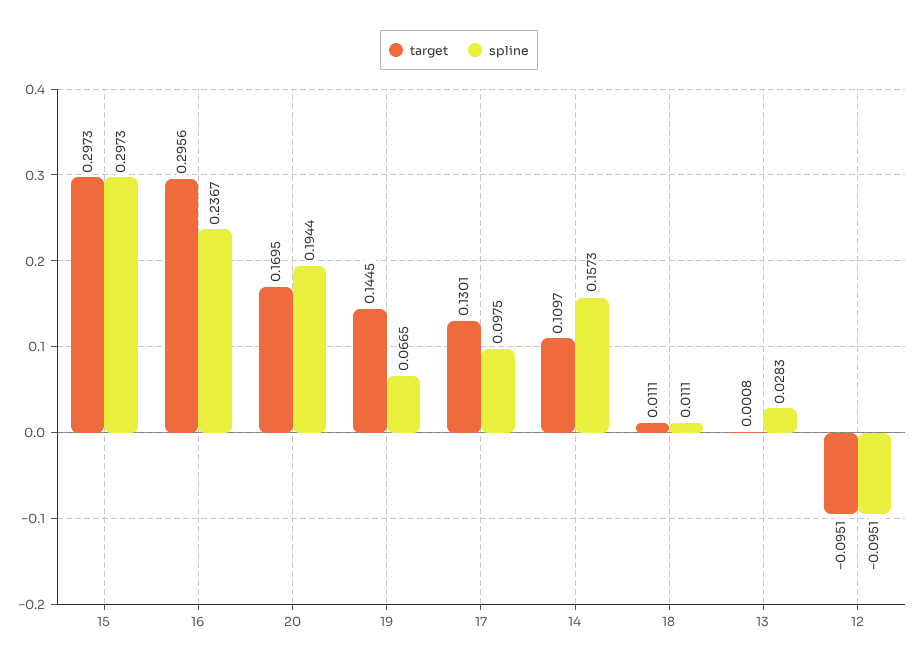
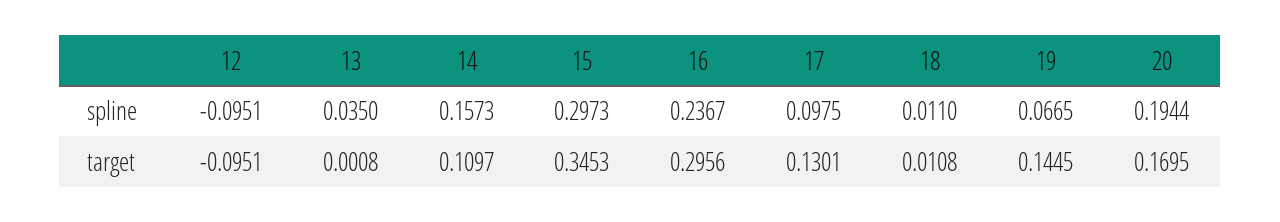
  {
    "target": {
-     "15": 0.2973,
+     "15": 0.3453,
      "16": 0.2956,
      "20": 0.1695,
      "19": 0.1445,
      "17": 0.1301,
      "14": 0.1097,
-     "18": 0.0111,
+     "18": 0.0108,
      "13": 0.0008,
      "12": -0.0951
    },
    "spline": {
      "15": 0.2973,
      "16": 0.2367,
      "20": 0.1944,
      "19": 0.0665,
      "17": 0.0975,
      "14": 0.1573,
-     "18": 0.0111,
+     "18": 0.011,
-     "13": 0.0283,
+     "13": 0.035,
      "12": -0.0951
    }
  }

